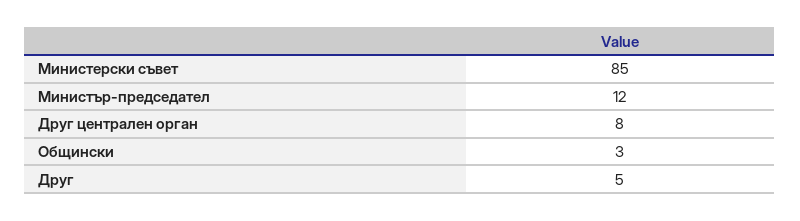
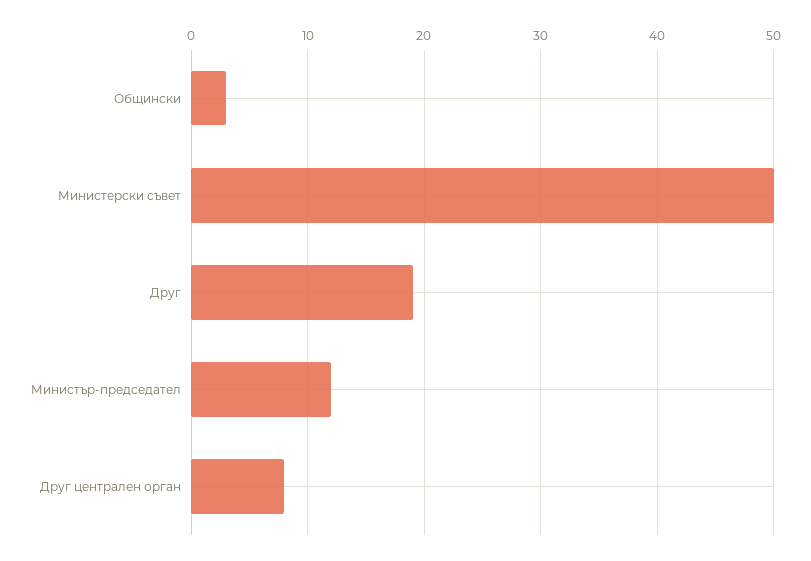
  {
-   "Министерски съвет": 85,
+   "Министерски съвет": 50,
    "Министър-председател": 12,
    "Друг централен орган": 8,
    "Общински": 3,
-   "Друг": 5
+   "Друг": 19
  }

